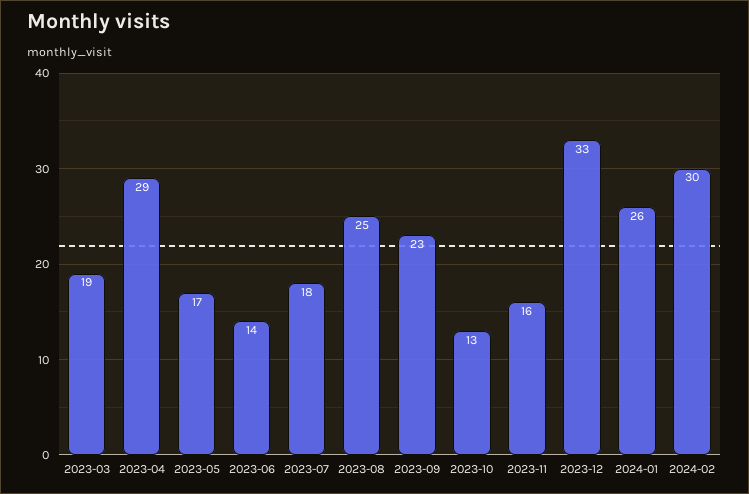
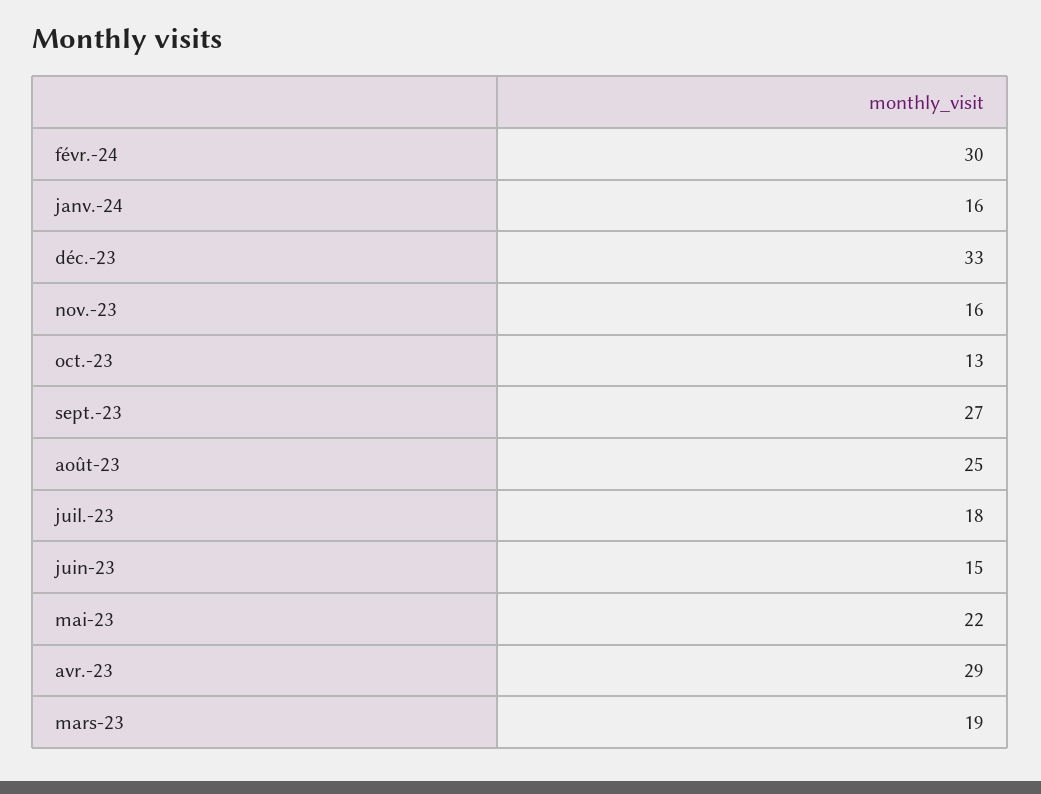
  {
    "2023-03": 19,
    "2023-04": 29,
-   "2023-05": 17,
+   "2023-05": 22,
-   "2023-06": 14,
+   "2023-06": 15,
    "2023-07": 18,
    "2023-08": 25,
-   "2023-09": 23,
+   "2023-09": 27,
    "2023-10": 13,
    "2023-11": 16,
    "2023-12": 33,
-   "2024-01": 26,
+   "2024-01": 16,
    "2024-02": 30
  }

